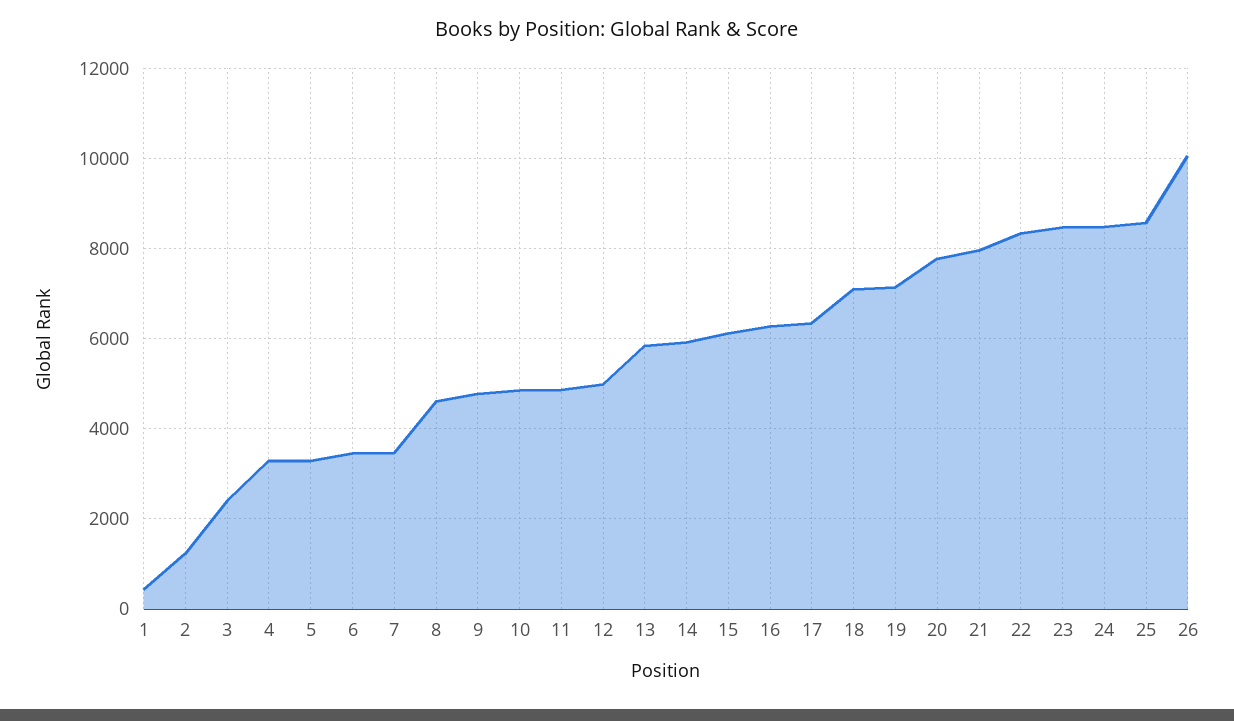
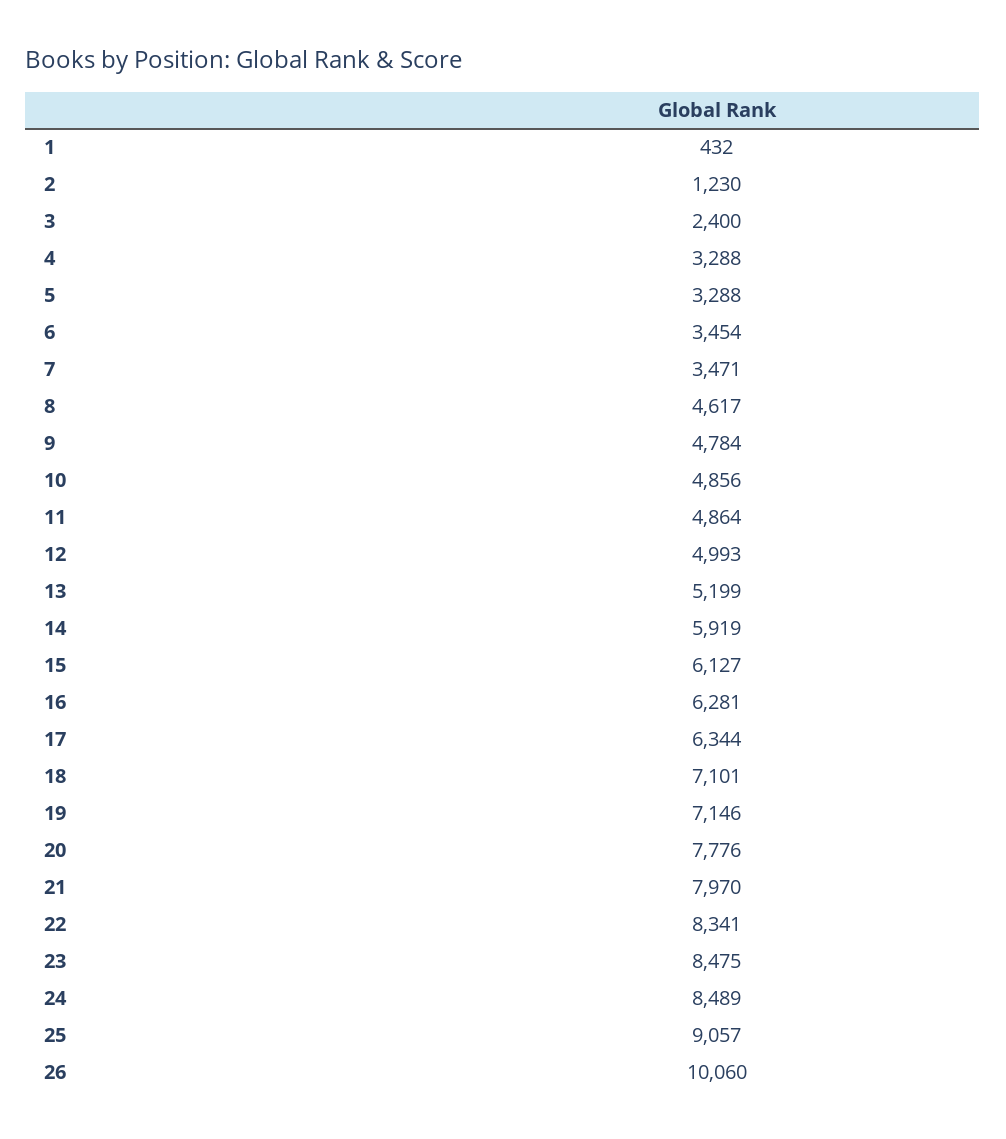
  {
    "1": 432,
    "2": 1230,
    "3": 2400,
    "4": 3288,
    "5": 3288,
    "6": 3454,
    "7": 3471,
    "8": 4617,
    "9": 4784,
    "10": 4856,
    "11": 4864,
    "12": 4993,
-   "13": 5800,
+   "13": 5199,
    "14": 5919,
    "15": 6127,
    "16": 6281,
    "17": 6344,
    "18": 7101,
    "19": 7146,
    "20": 7776,
    "21": 7970,
    "22": 8341,
    "23": 8475,
    "24": 8489,
-   "25": 8600,
+   "25": 9057,
    "26": 10060
  }

